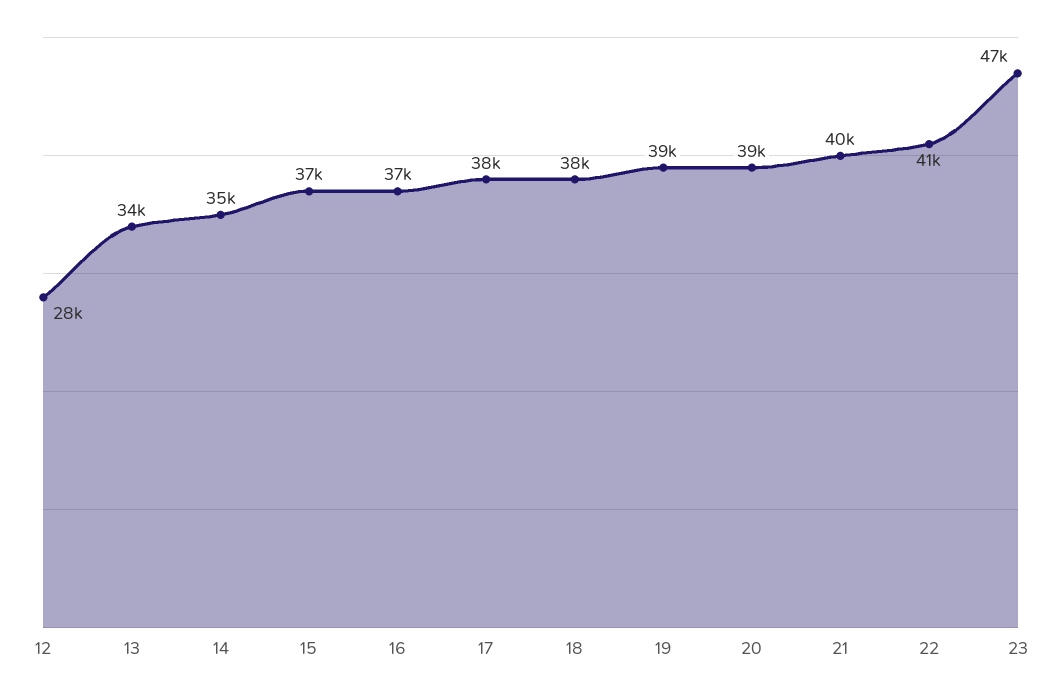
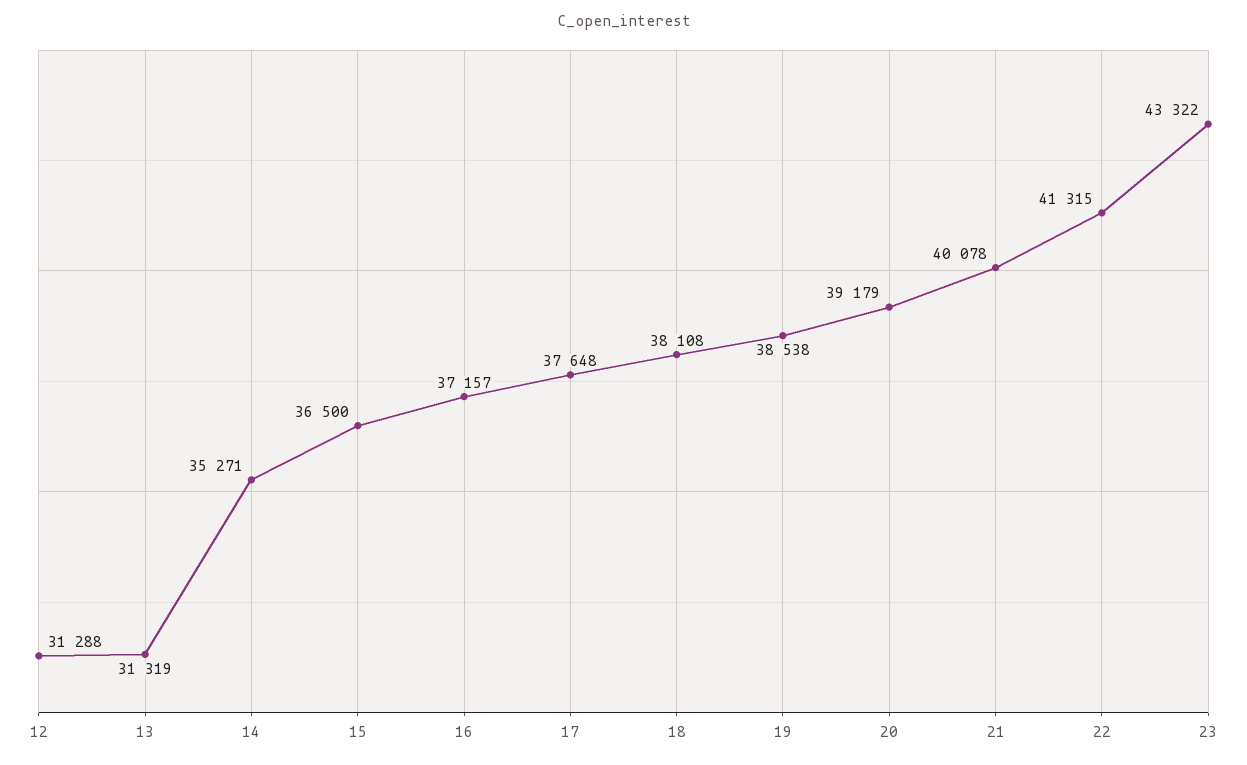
  {
-   "12": 28000,
+   "12": 31288,
-   "13": 34000,
+   "13": 31319,
    "14": 35271,
    "15": 36500,
    "16": 37157,
    "17": 37648,
    "18": 38108,
    "19": 38538,
    "20": 39179,
    "21": 40078,
    "22": 41315,
-   "23": 47000
+   "23": 43322
  }

